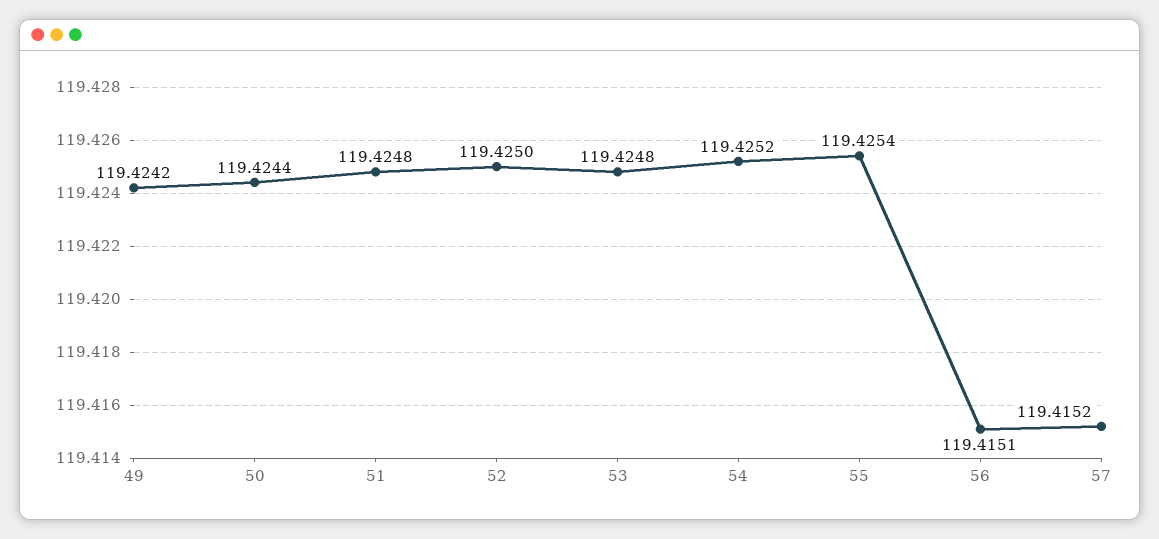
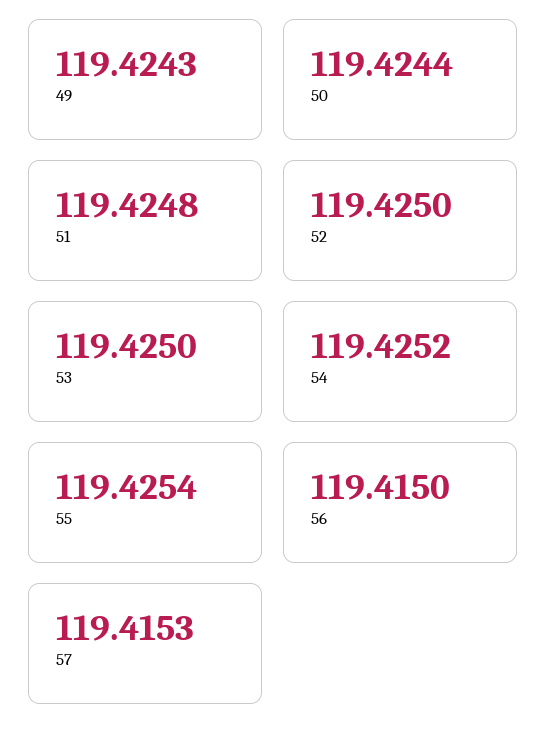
  {
-   "49": 119.4242,
+   "49": 119.4243,
    "50": 119.4244,
    "51": 119.4248,
    "52": 119.425,
-   "53": 119.4248,
+   "53": 119.425,
    "54": 119.4252,
    "55": 119.4254,
-   "56": 119.4151,
+   "56": 119.415,
-   "57": 119.4152
+   "57": 119.4153
  }

